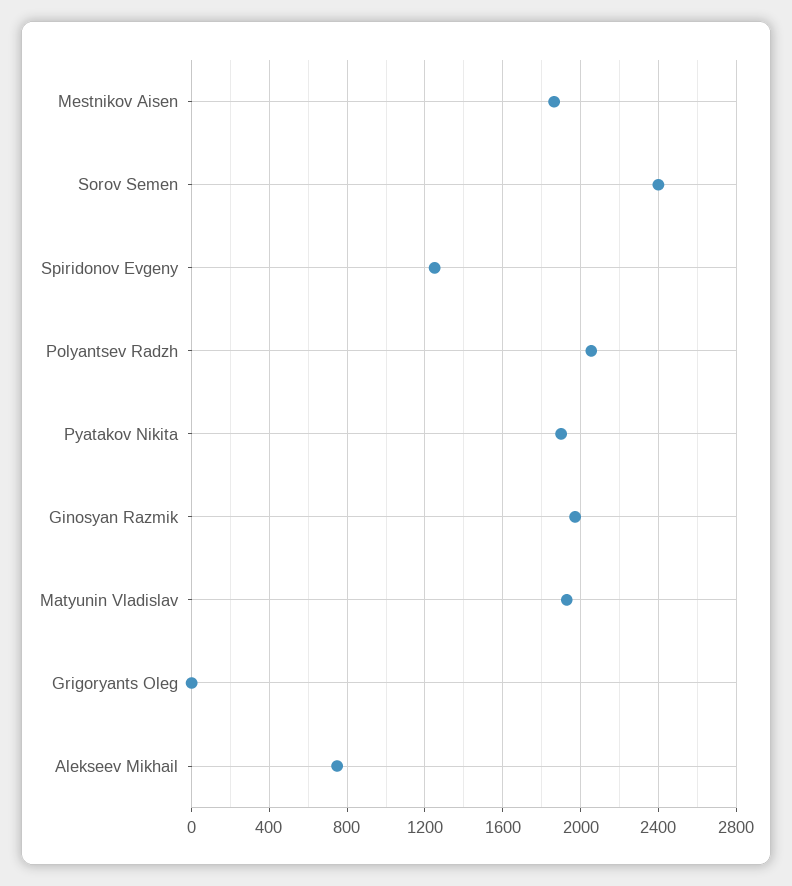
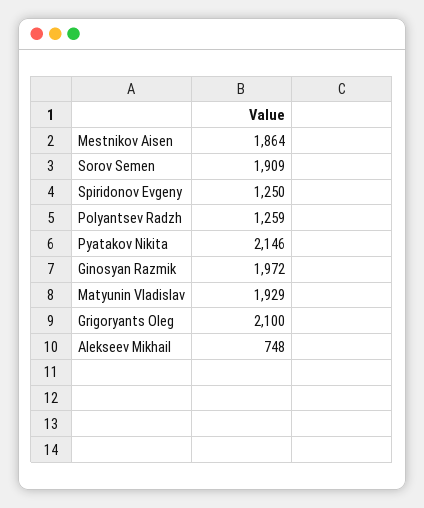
  {
    "Mestnikov Aisen": 1864,
-   "Sorov Semen": 2400,
+   "Sorov Semen": 1909,
    "Spiridonov Evgeny": 1250,
-   "Polyantsev Radzh": 2050,
+   "Polyantsev Radzh": 1259,
-   "Pyatakov Nikita": 1900,
+   "Pyatakov Nikita": 2146,
    "Ginosyan Razmik": 1972,
    "Matyunin Vladislav": 1929,
-   "Grigoryants Oleg": 0,
+   "Grigoryants Oleg": 2100,
    "Alekseev Mikhail": 748
  }

